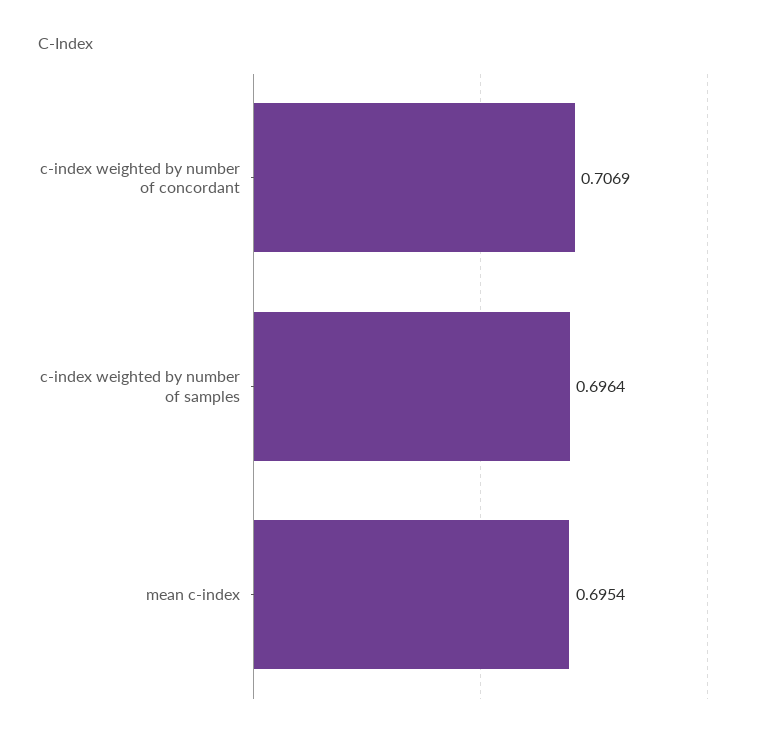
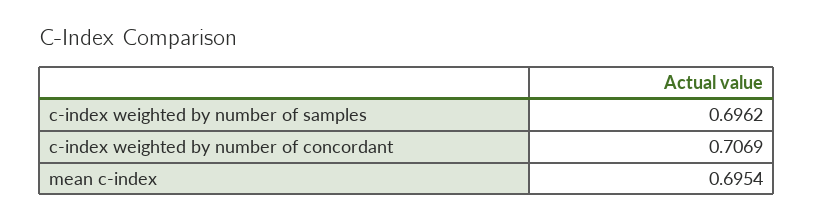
  {
    "c-index weighted by number of concordant": 0.7069,
-   "c-index weighted by number of samples": 0.6964,
+   "c-index weighted by number of samples": 0.6962,
    "mean c-index": 0.6954
  }

